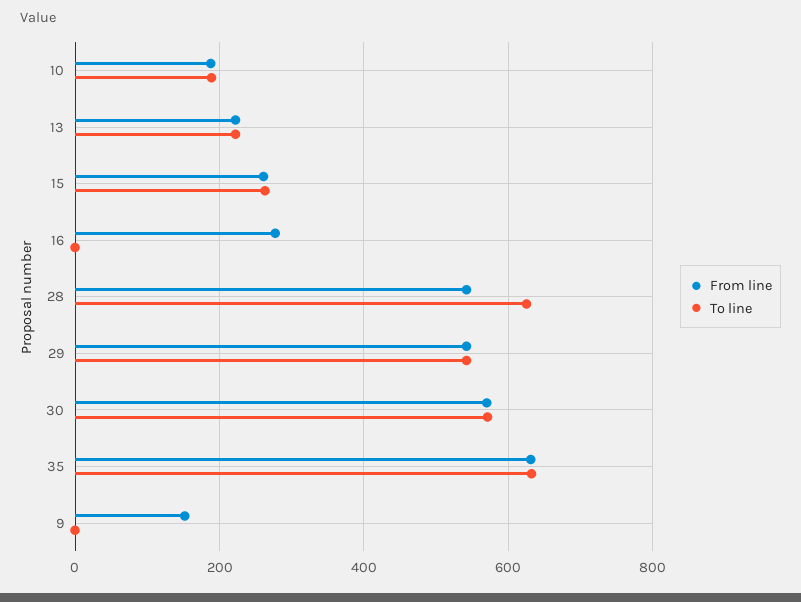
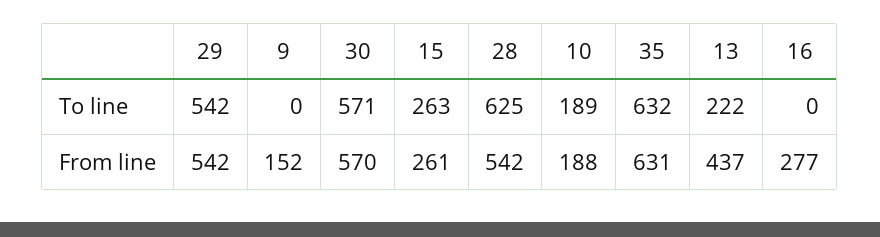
  {
    "From line": {
      "10": 188,
-     "13": 220,
+     "13": 437,
      "15": 261,
      "16": 277,
      "28": 542,
      "29": 542,
      "30": 570,
      "35": 631,
      "9": 152
    },
    "To line": {
      "10": 189,
      "13": 222,
      "15": 263,
      "16": 0,
      "28": 625,
      "29": 542,
      "30": 571,
      "35": 632,
      "9": 0
    }
  }

